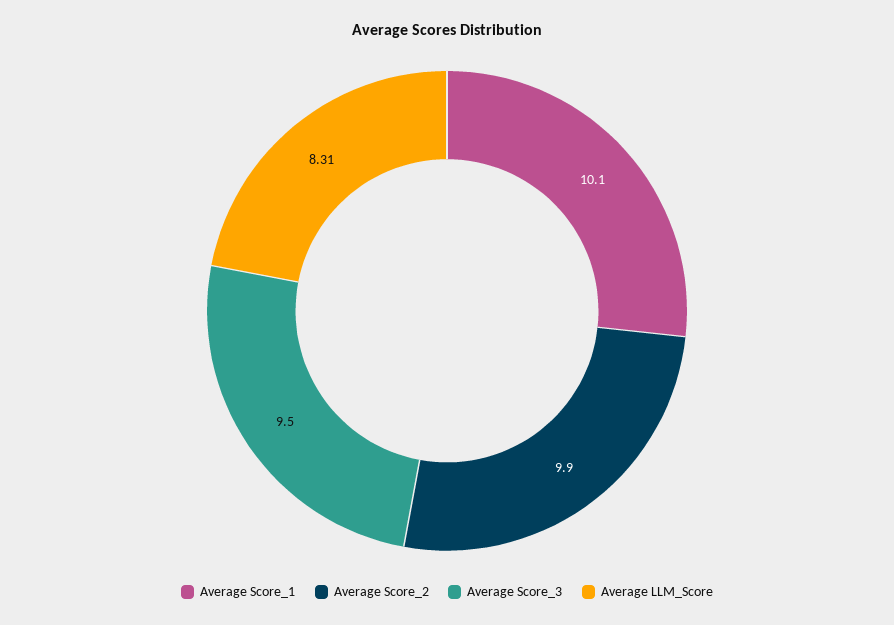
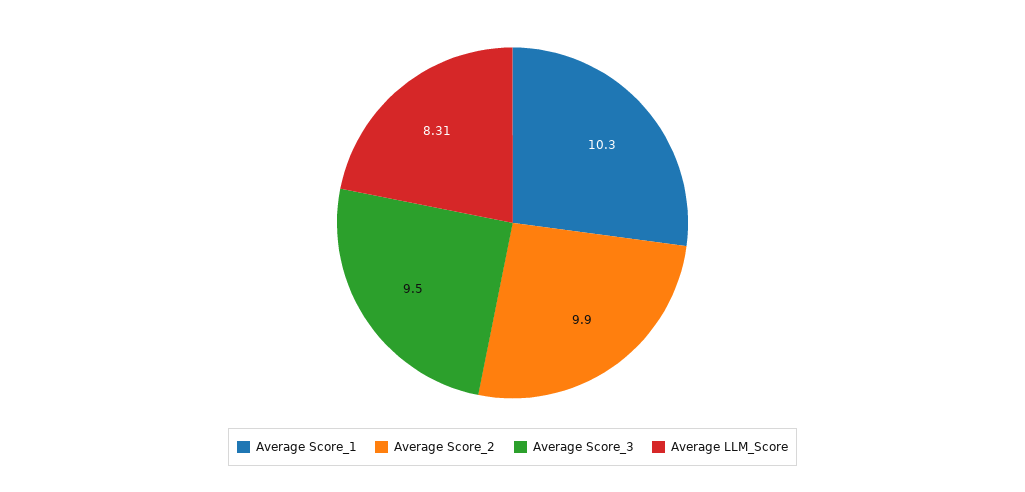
  {
-   "Average Score_1": 10.1,
+   "Average Score_1": 10.3,
    "Average Score_2": 9.9,
    "Average Score_3": 9.5,
    "Average LLM_Score": 8.31
  }

